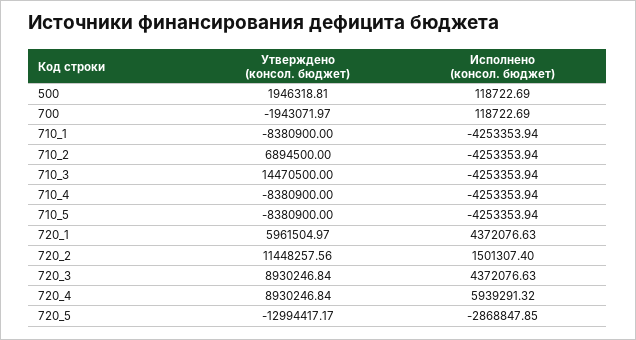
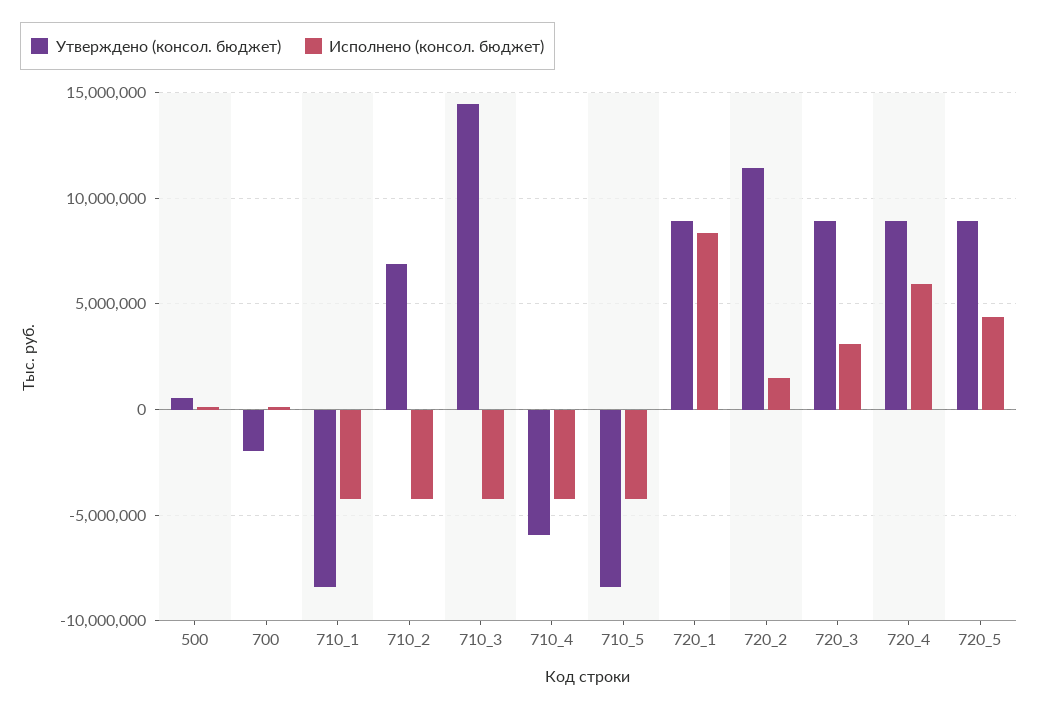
  {
    "Утверждено (консол. бюджет)": {
-     "500": 1946318.81,
+     "500": 500000,
      "700": -1943071.97,
      "710_1": -8380900,
      "710_2": 6894500,
      "710_3": 14470500,
-     "710_4": -8380900,
+     "710_4": -6000000,
      "710_5": -8380900,
-     "720_1": 5961504.97,
+     "720_1": 9000000,
      "720_2": 11448257.56,
      "720_3": 8930246.84,
      "720_4": 8930246.84,
-     "720_5": -12994417.17
+     "720_5": 9000000
    },
    "Исполнено (консол. бюджет)": {
      "500": 118722.69,
      "700": 118722.69,
      "710_1": -4253353.94,
      "710_2": -4253353.94,
      "710_3": -4253353.94,
      "710_4": -4253353.94,
      "710_5": -4253353.94,
-     "720_1": 4372076.63,
+     "720_1": 8500000,
      "720_2": 1501307.4,
-     "720_3": 4372076.63,
+     "720_3": 3000000,
      "720_4": 5939291.32,
-     "720_5": -2868847.85
+     "720_5": 4500000
    }
  }

